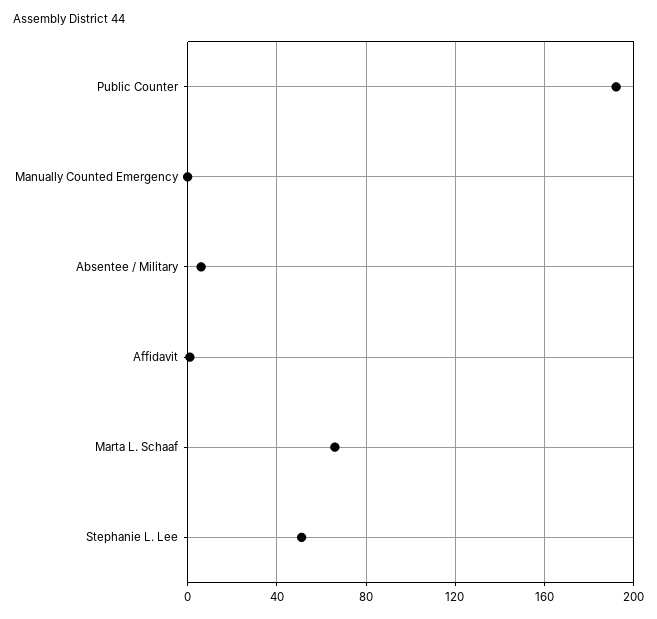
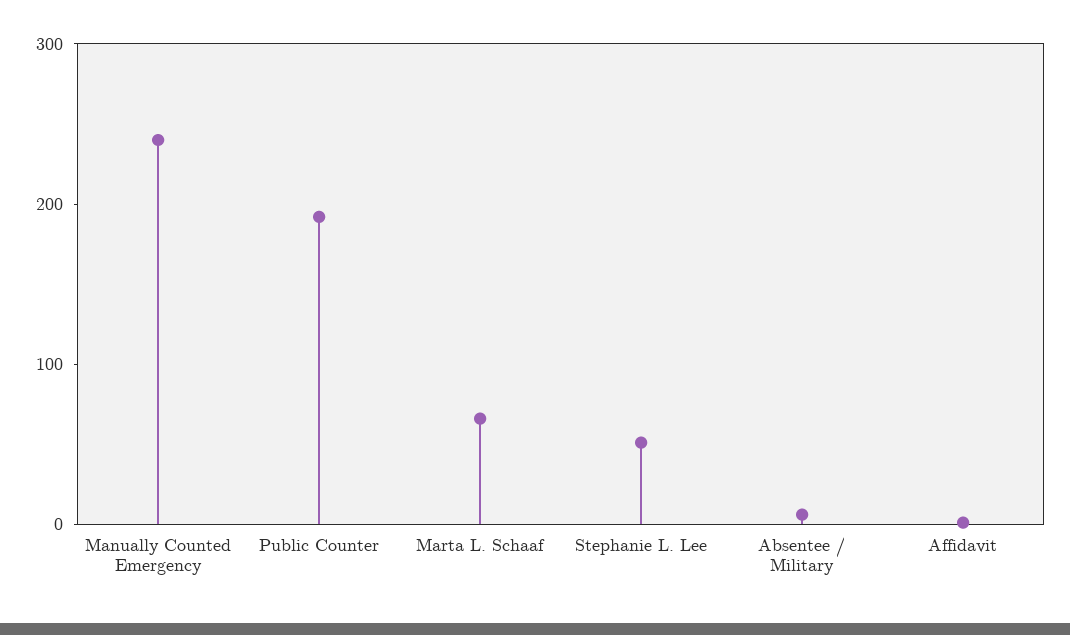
  {
    "Public Counter": 190,
-   "Manually Counted Emergency": 0,
+   "Manually Counted Emergency": 240,
    "Absentee / Military": 5,
    "Affidavit": 0,
    "Marta L. Schaaf": 65,
    "Stephanie L. Lee": 50
  }

